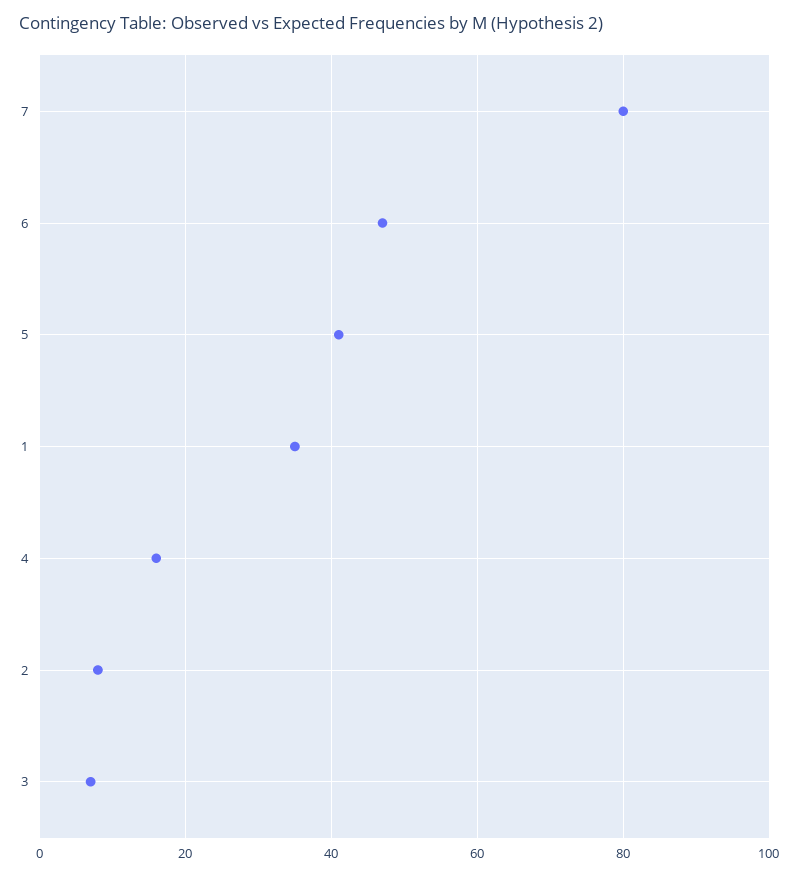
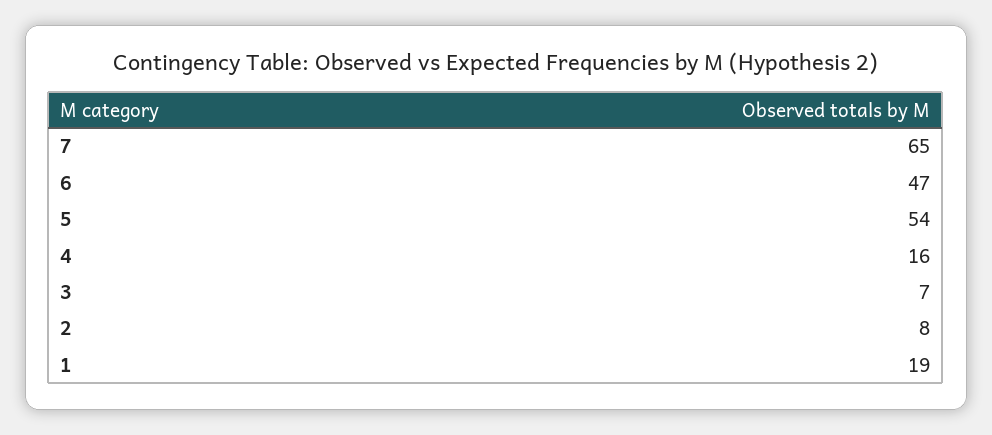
  {
-   "7": 80,
+   "7": 65,
    "6": 47,
-   "5": 40,
+   "5": 54,
-   "1": 35,
+   "1": 19,
    "4": 16,
    "2": 8,
    "3": 7
  }

